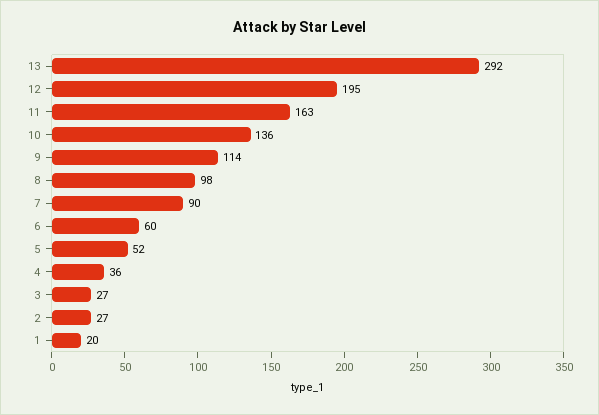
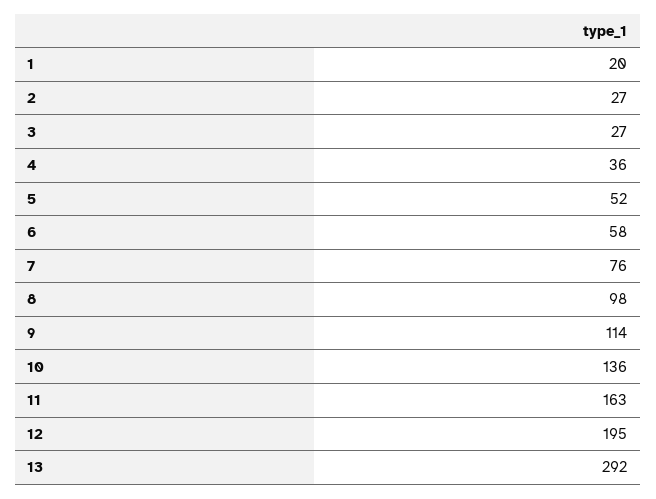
  {
    "13": 292,
    "12": 195,
    "11": 163,
    "10": 136,
    "9": 114,
    "8": 98,
-   "7": 90,
+   "7": 76,
-   "6": 60,
+   "6": 58,
    "5": 52,
    "4": 36,
    "3": 27,
    "2": 27,
    "1": 20
  }

